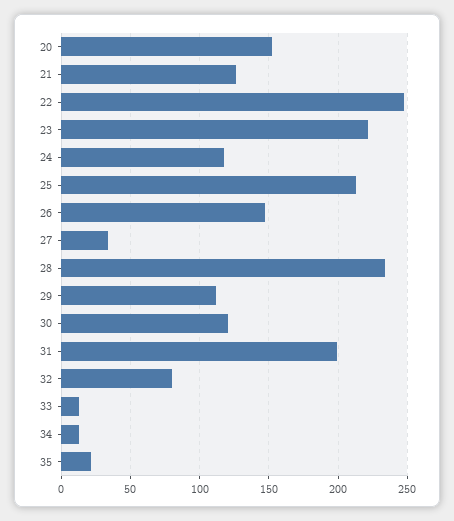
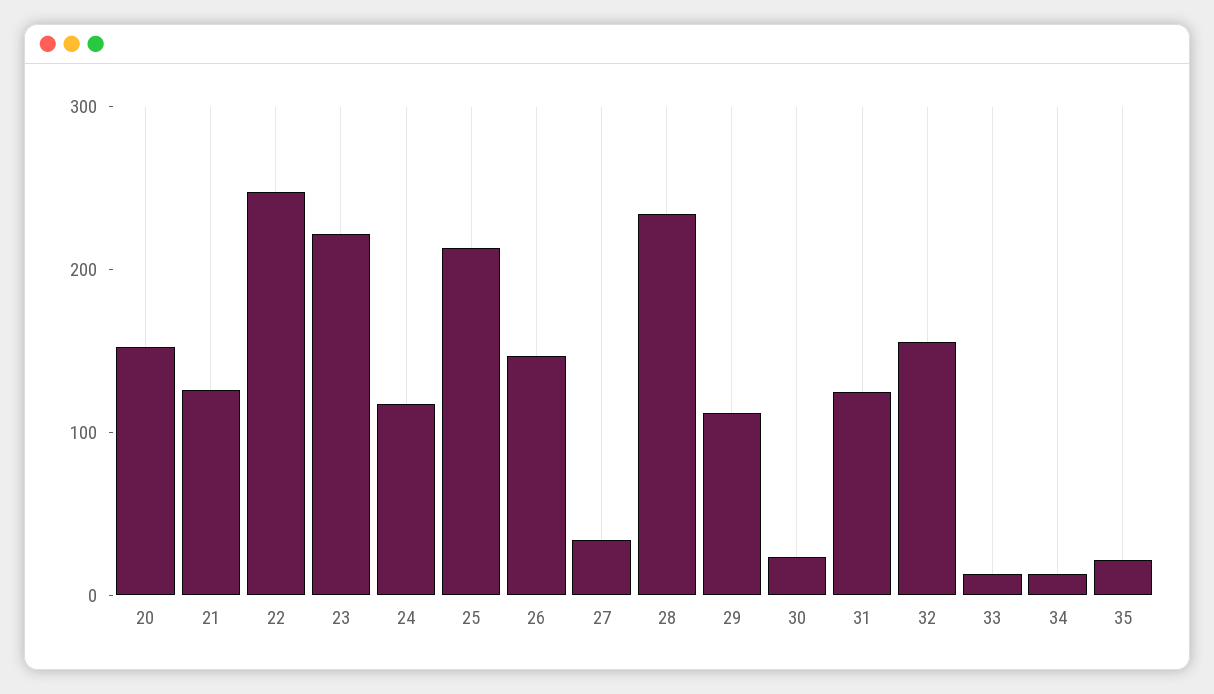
  {
    "20": 150,
    "21": 125,
    "22": 250,
    "23": 220,
    "24": 115,
    "25": 215,
    "26": 145,
    "27": 35,
    "28": 235,
    "29": 110,
-   "30": 120,
+   "30": 20,
-   "31": 200,
+   "31": 120,
-   "32": 80,
+   "32": 160,
    "33": 15,
    "34": 15,
    "35": 20
  }

